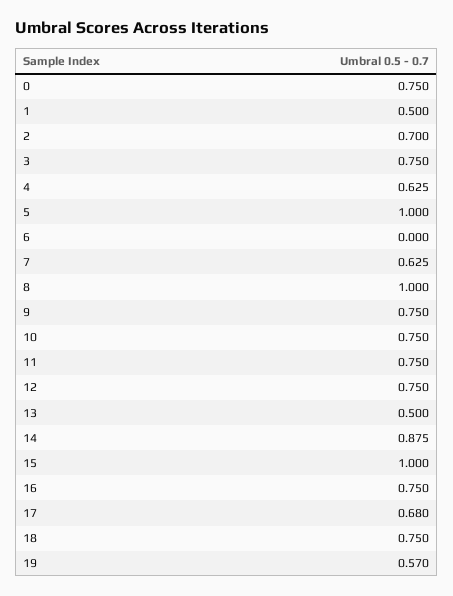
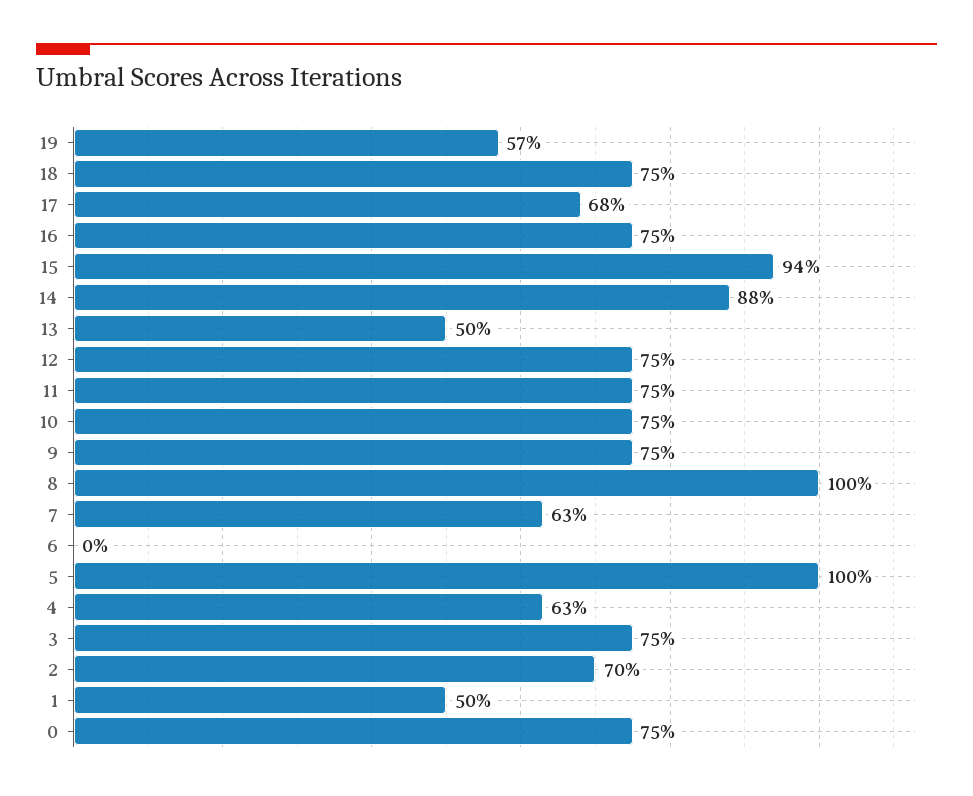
  {
    "0": 0.75,
    "1": 0.5,
    "2": 0.7,
    "3": 0.75,
    "4": 0.625,
    "5": 1,
    "6": 0,
    "7": 0.625,
    "8": 1,
    "9": 0.75,
    "10": 0.75,
    "11": 0.75,
    "12": 0.75,
    "13": 0.5,
    "14": 0.875,
-   "15": 1,
+   "15": 0.94,
    "16": 0.75,
    "17": 0.68,
    "18": 0.75,
    "19": 0.57
  }

